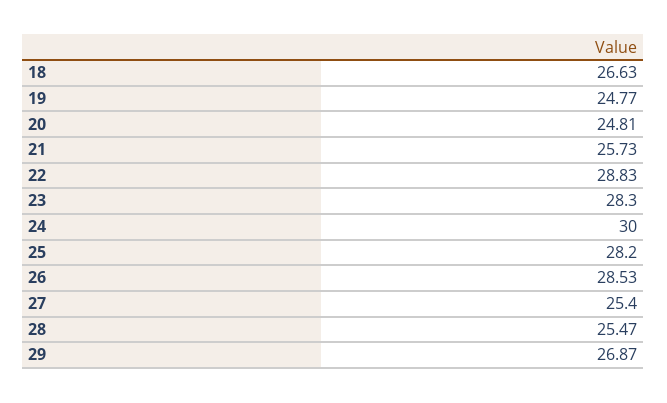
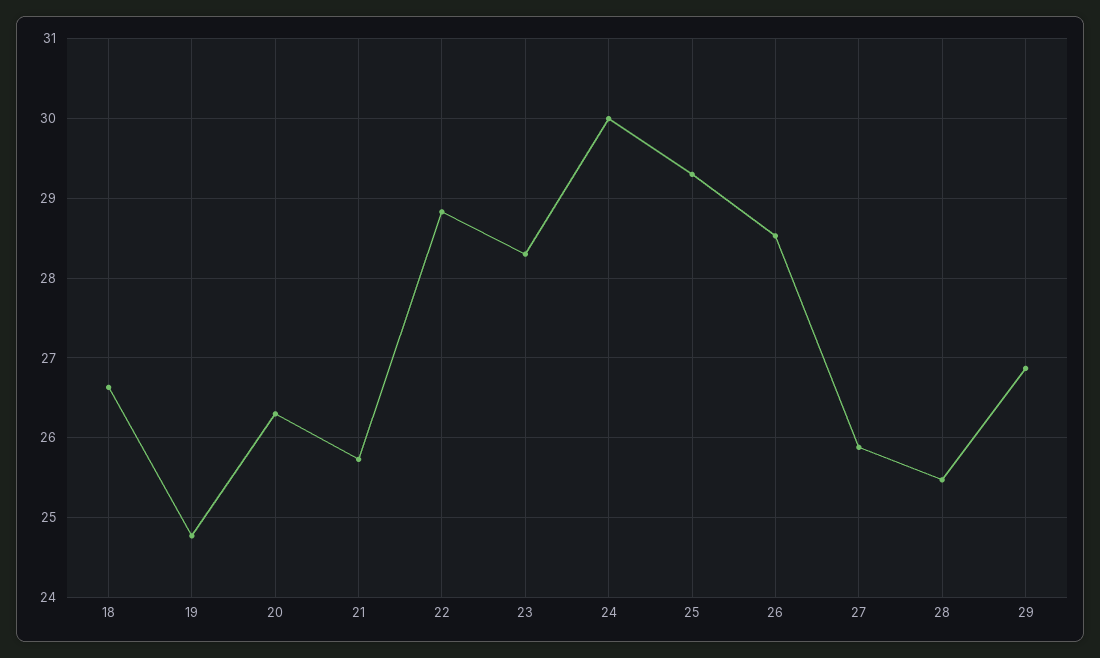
  {
    "18": 26.63,
    "19": 24.77,
-   "20": 24.81,
+   "20": 26.3,
    "21": 25.73,
    "22": 28.83,
    "23": 28.3,
    "24": 30,
-   "25": 28.2,
+   "25": 29.3,
    "26": 28.53,
-   "27": 25.4,
+   "27": 25.9,
    "28": 25.47,
    "29": 26.87
  }

